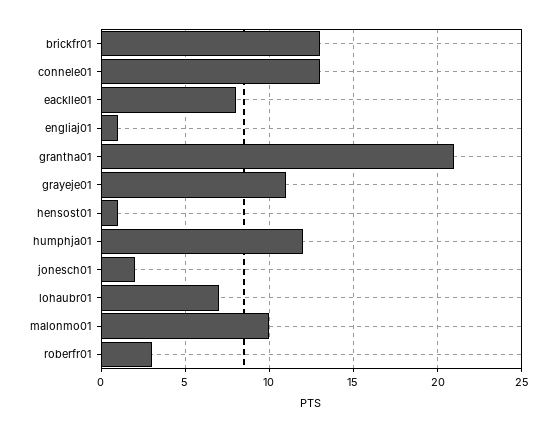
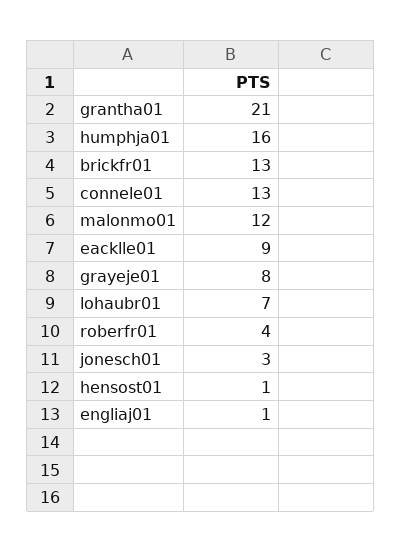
  {
    "brickfr01": 13,
    "connele01": 13,
-   "eacklle01": 8,
+   "eacklle01": 9,
    "engliaj01": 1,
    "grantha01": 21,
-   "grayeje01": 11,
+   "grayeje01": 8,
    "hensost01": 1,
-   "humphja01": 12,
+   "humphja01": 16,
-   "jonesch01": 2,
+   "jonesch01": 3,
    "lohaubr01": 7,
-   "malonmo01": 10,
+   "malonmo01": 12,
-   "roberfr01": 3
+   "roberfr01": 4
  }

